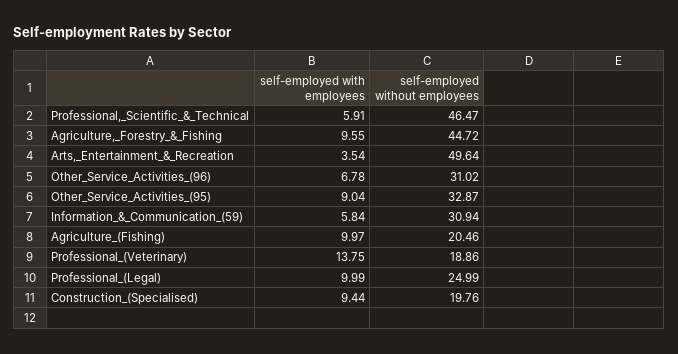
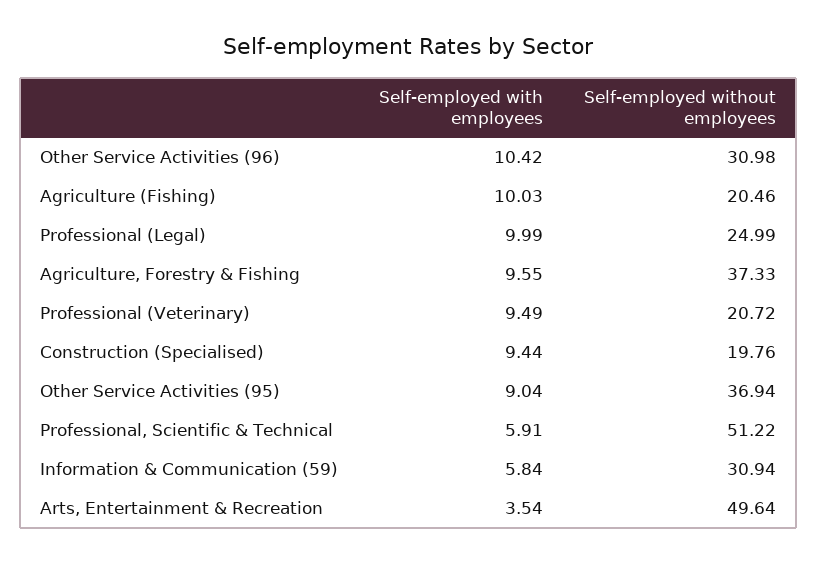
  {
    "self-employed with employees": {
      "Professional,_Scientific_&_Technical": 5.91,
      "Agriculture,_Forestry_&_Fishing": 9.55,
      "Arts,_Entertainment_&_Recreation": 3.54,
-     "Other_Service_Activities_(96)": 6.78,
+     "Other_Service_Activities_(96)": 10.42,
      "Other_Service_Activities_(95)": 9.04,
      "Information_&_Communication_(59)": 5.84,
-     "Agriculture_(Fishing)": 9.97,
+     "Agriculture_(Fishing)": 10.03,
-     "Professional_(Veterinary)": 13.75,
+     "Professional_(Veterinary)": 9.49,
      "Professional_(Legal)": 9.99,
      "Construction_(Specialised)": 9.44
    },
    "self-employed without employees": {
-     "Professional,_Scientific_&_Technical": 46.47,
+     "Professional,_Scientific_&_Technical": 51.22,
-     "Agriculture,_Forestry_&_Fishing": 44.72,
+     "Agriculture,_Forestry_&_Fishing": 37.33,
      "Arts,_Entertainment_&_Recreation": 49.64,
-     "Other_Service_Activities_(96)": 31.02,
+     "Other_Service_Activities_(96)": 30.98,
-     "Other_Service_Activities_(95)": 32.87,
+     "Other_Service_Activities_(95)": 36.94,
      "Information_&_Communication_(59)": 30.94,
      "Agriculture_(Fishing)": 20.46,
-     "Professional_(Veterinary)": 18.86,
+     "Professional_(Veterinary)": 20.72,
      "Professional_(Legal)": 24.99,
      "Construction_(Specialised)": 19.76
    }
  }

